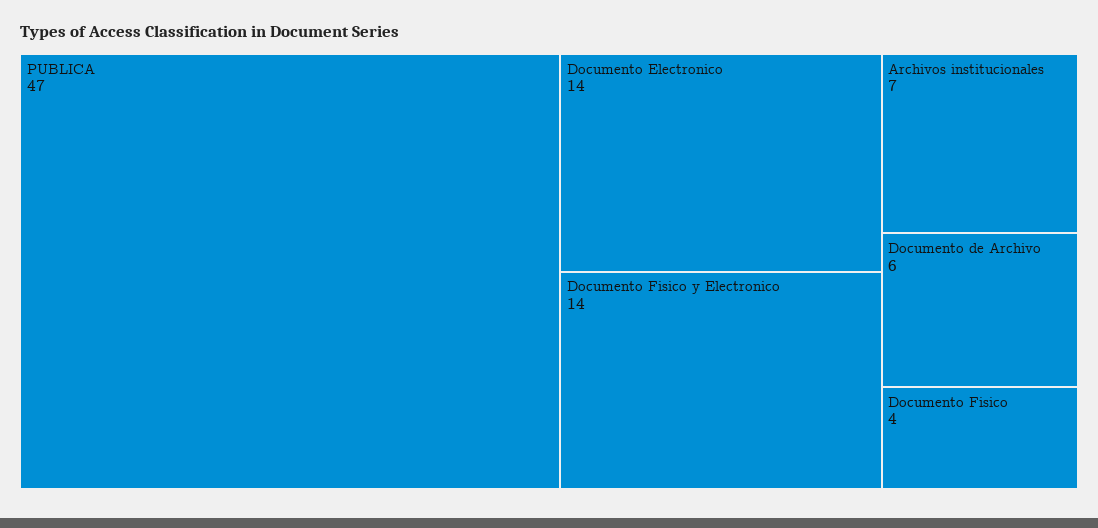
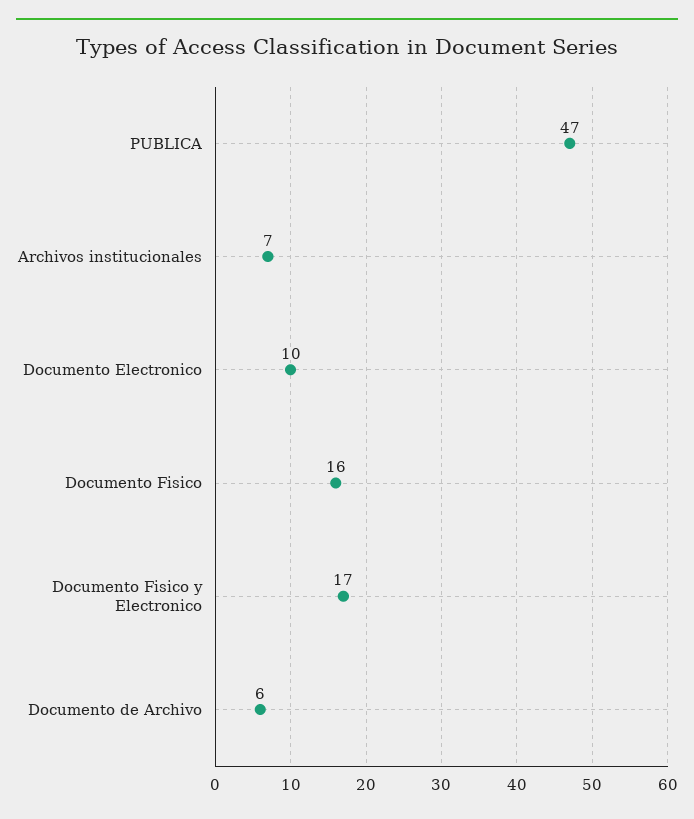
  {
    "PUBLICA": 47,
-   "Documento Electronico": 14,
+   "Documento Electronico": 10,
-   "Documento Fisico y Electronico": 14,
+   "Documento Fisico y Electronico": 17,
    "Archivos institucionales": 7,
    "Documento de Archivo": 6,
-   "Documento Fisico": 4
+   "Documento Fisico": 16
  }

